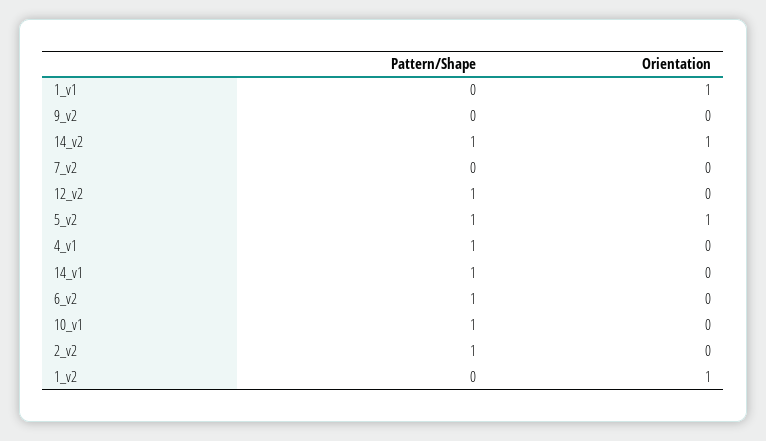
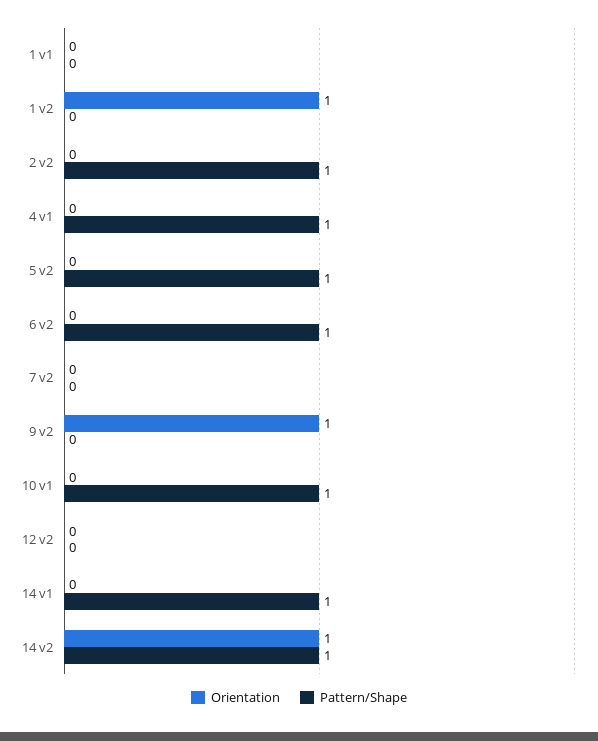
  {
    "Pattern/Shape": {
      "1_v1": 0,
      "9_v2": 0,
      "14_v2": 1,
      "7_v2": 0,
-     "12_v2": 1,
+     "12_v2": 0,
      "5_v2": 1,
      "4_v1": 1,
      "14_v1": 1,
      "6_v2": 1,
      "10_v1": 1,
      "2_v2": 1,
      "1_v2": 0
    },
    "Orientation": {
-     "1_v1": 1,
+     "1_v1": 0,
-     "9_v2": 0,
+     "9_v2": 1,
      "14_v2": 1,
      "7_v2": 0,
      "12_v2": 0,
-     "5_v2": 1,
+     "5_v2": 0,
      "4_v1": 0,
      "14_v1": 0,
      "6_v2": 0,
      "10_v1": 0,
      "2_v2": 0,
      "1_v2": 1
    }
  }

